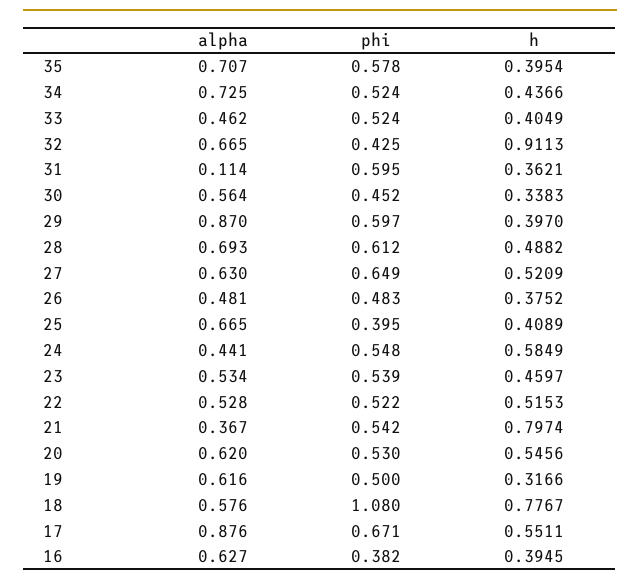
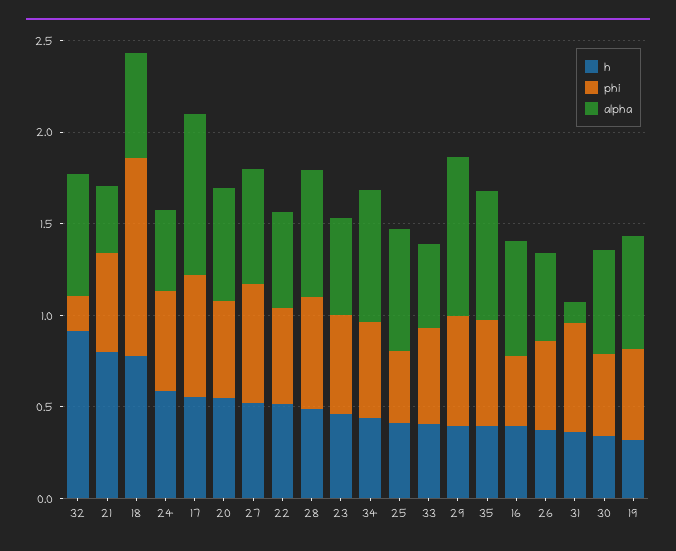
  {
    "alpha": {
      "35": 0.707,
      "34": 0.725,
      "33": 0.462,
      "32": 0.665,
      "31": 0.114,
      "30": 0.564,
      "29": 0.87,
      "28": 0.693,
      "27": 0.63,
      "26": 0.481,
      "25": 0.665,
      "24": 0.441,
      "23": 0.534,
      "22": 0.528,
      "21": 0.367,
      "20": 0.62,
      "19": 0.616,
      "18": 0.576,
      "17": 0.876,
      "16": 0.627
    },
    "phi": {
      "35": 0.578,
      "34": 0.524,
      "33": 0.524,
-     "32": 0.425,
+     "32": 0.2,
      "31": 0.595,
      "30": 0.452,
      "29": 0.597,
      "28": 0.612,
      "27": 0.649,
      "26": 0.483,
      "25": 0.395,
      "24": 0.548,
      "23": 0.539,
      "22": 0.522,
      "21": 0.542,
      "20": 0.53,
      "19": 0.5,
      "18": 1.08,
      "17": 0.671,
      "16": 0.382
    },
    "h": {
      "35": 0.3954,
      "34": 0.4366,
      "33": 0.4049,
      "32": 0.9113,
      "31": 0.3621,
      "30": 0.3383,
      "29": 0.397,
      "28": 0.4882,
      "27": 0.5209,
      "26": 0.3752,
      "25": 0.4089,
      "24": 0.5849,
      "23": 0.4597,
      "22": 0.5153,
      "21": 0.7974,
      "20": 0.5456,
      "19": 0.3166,
      "18": 0.7767,
      "17": 0.5511,
      "16": 0.3945
    }
  }

